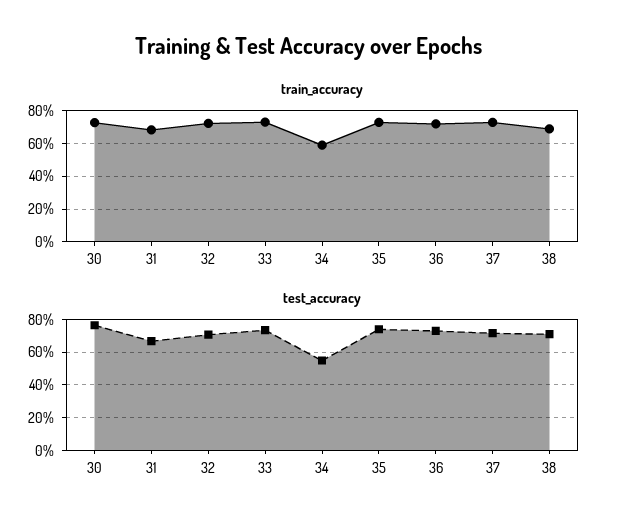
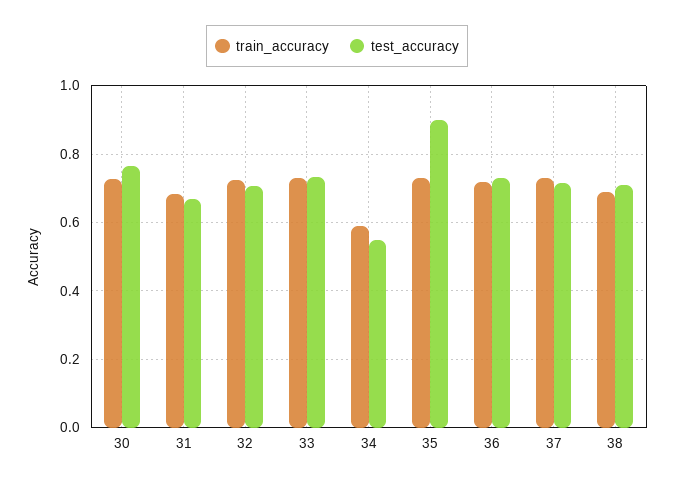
  {
    "train_accuracy": {
      "30": 0.72,
      "31": 0.68,
      "32": 0.72,
      "33": 0.74,
      "34": 0.58,
      "35": 0.72,
      "36": 0.72,
      "37": 0.72,
      "38": 0.7
    },
    "test_accuracy": {
      "30": 0.76,
      "31": 0.66,
      "32": 0.7,
      "33": 0.74,
      "34": 0.54,
-     "35": 0.75,
+     "35": 0.9,
      "36": 0.72,
      "37": 0.72,
      "38": 0.7
    }
  }

